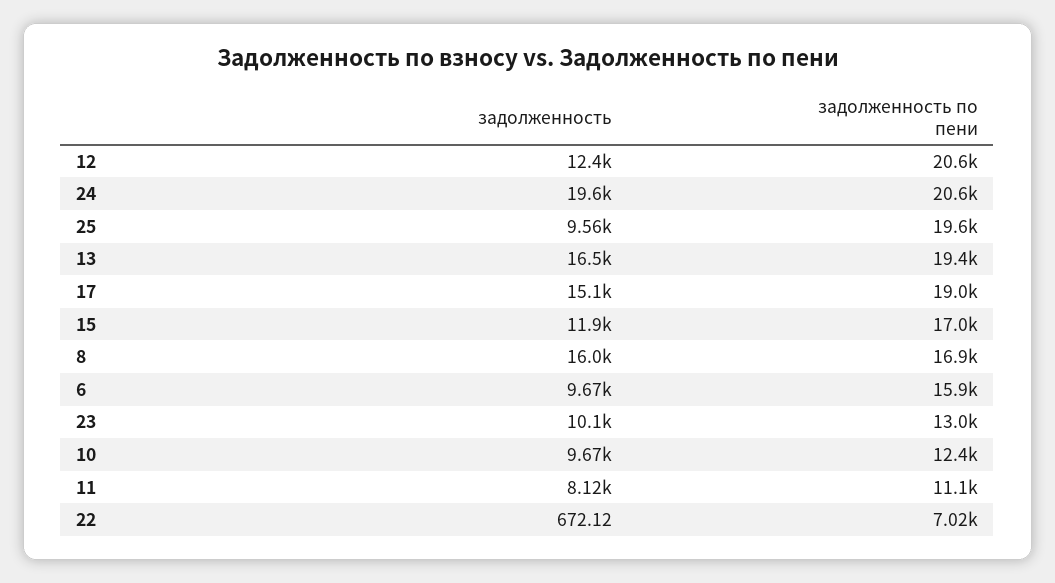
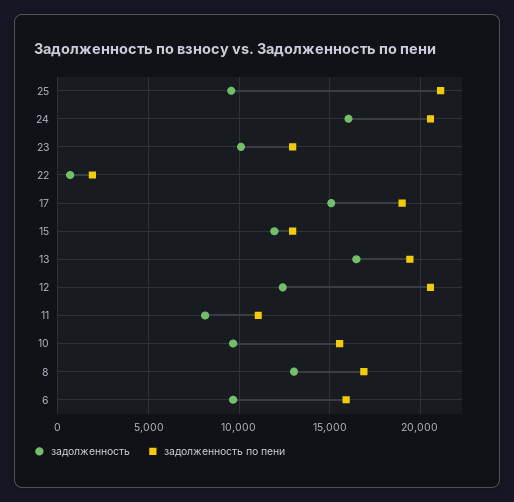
  {
    "задолженность": {
      "12": 12400,
-     "24": 19600,
+     "24": 16000,
      "25": 9560,
      "13": 16500,
      "17": 15100,
      "15": 11900,
-     "8": 16000,
+     "8": 13000,
      "6": 9670,
      "23": 10100,
      "10": 9670,
      "11": 8120,
      "22": 672.12
    },
    "задолженность по пени": {
      "12": 20600,
      "24": 20600,
-     "25": 19600,
+     "25": 21000,
      "13": 19400,
      "17": 19000,
-     "15": 17000,
+     "15": 13000,
      "8": 16900,
      "6": 15900,
      "23": 13000,
-     "10": 12400,
+     "10": 15500,
      "11": 11100,
-     "22": 7020
+     "22": 2000
    }
  }

